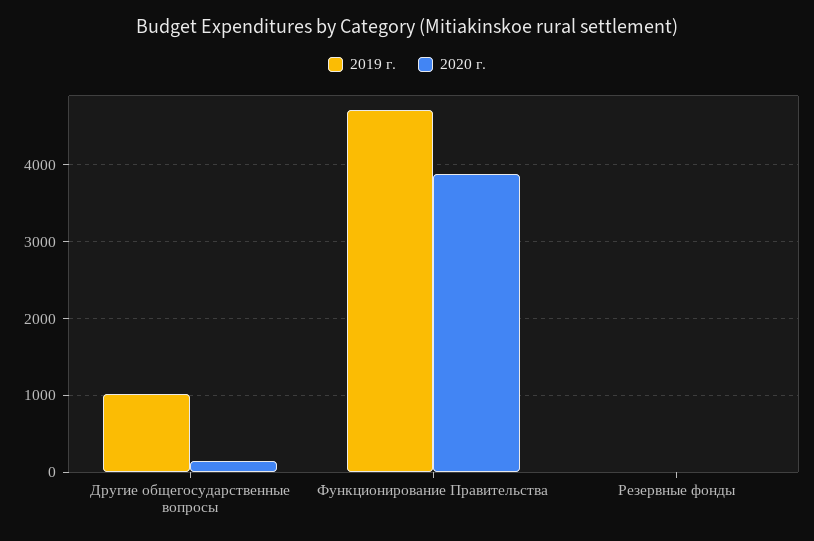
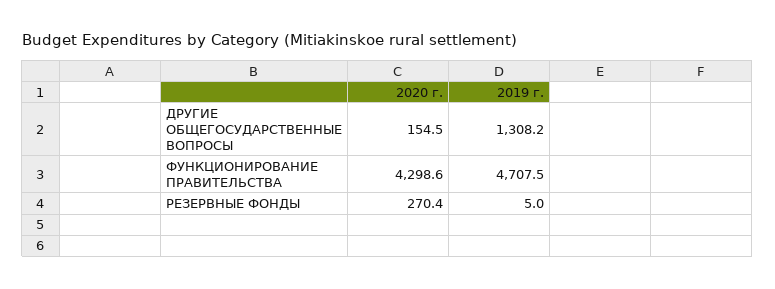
  {
    "2019 г.": {
-     "Другие общегосударственные вопросы": 1000,
+     "Другие общегосударственные вопросы": 1308.2,
      "Функционирование Правительства": 4707.5,
      "Резервные фонды": 5
    },
    "2020 г.": {
      "Другие общегосударственные вопросы": 154.5,
-     "Функционирование Правительства": 3900,
+     "Функционирование Правительства": 4298.6,
-     "Резервные фонды": 0
+     "Резервные фонды": 270.4
    }
  }

